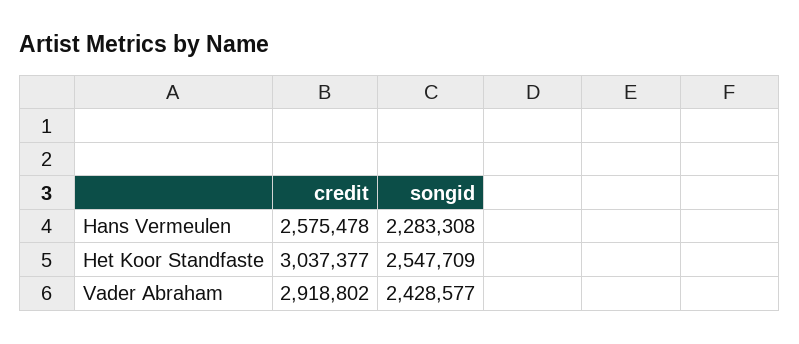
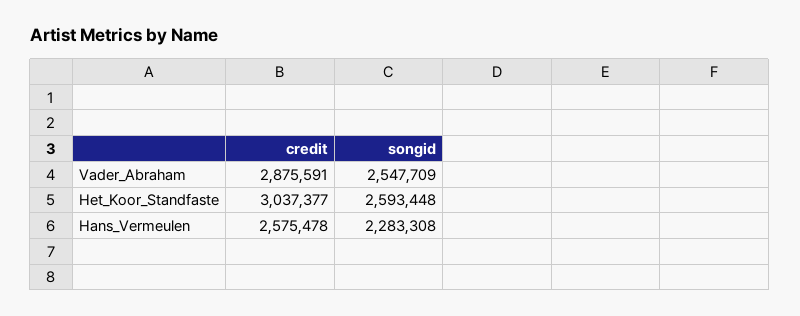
  {
    "credit": {
      "Hans Vermeulen": 2575478,
      "Het Koor Standfaste": 3037377,
-     "Vader Abraham": 2918802
+     "Vader Abraham": 2875591
    },
    "songid": {
      "Hans Vermeulen": 2283308,
-     "Het Koor Standfaste": 2547709,
+     "Het Koor Standfaste": 2593448,
-     "Vader Abraham": 2428577
+     "Vader Abraham": 2547709
    }
  }

